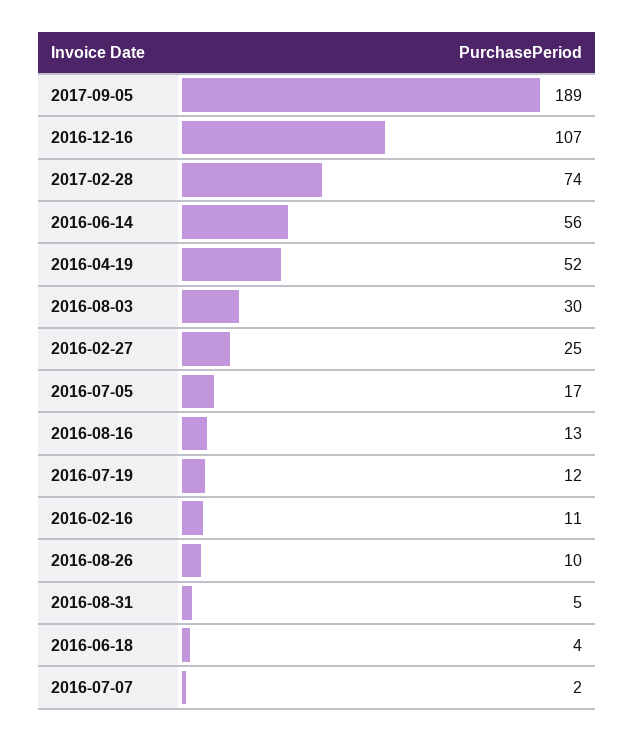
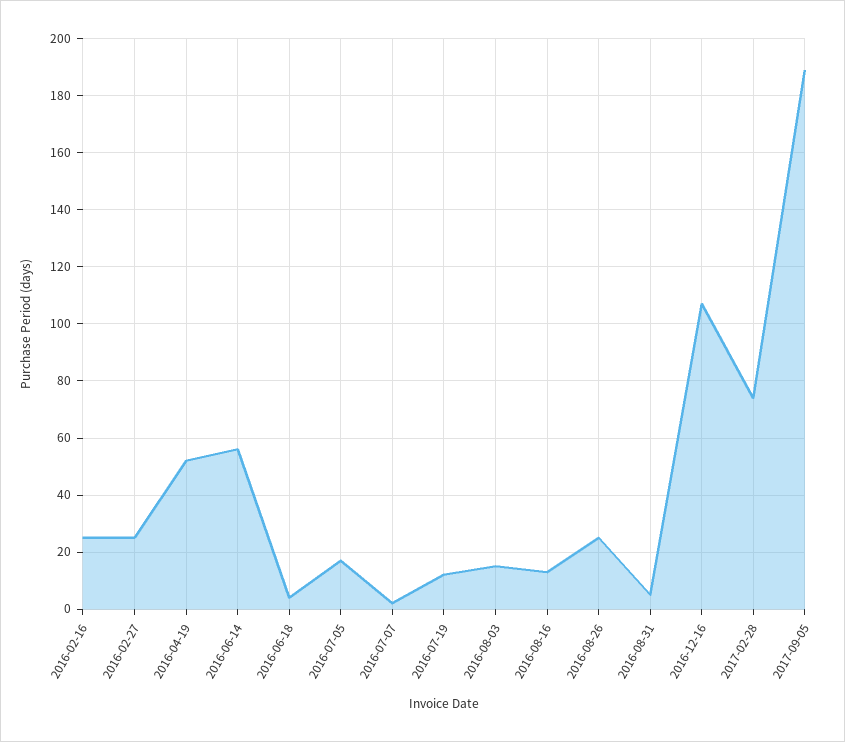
  {
    "2017-09-05": 189,
    "2016-12-16": 107,
    "2017-02-28": 74,
    "2016-06-14": 56,
    "2016-04-19": 52,
-   "2016-08-03": 30,
+   "2016-08-03": 15,
    "2016-02-27": 25,
    "2016-07-05": 17,
    "2016-08-16": 13,
    "2016-07-19": 12,
-   "2016-02-16": 11,
+   "2016-02-16": 25,
-   "2016-08-26": 10,
+   "2016-08-26": 25,
    "2016-08-31": 5,
    "2016-06-18": 4,
    "2016-07-07": 2
  }

